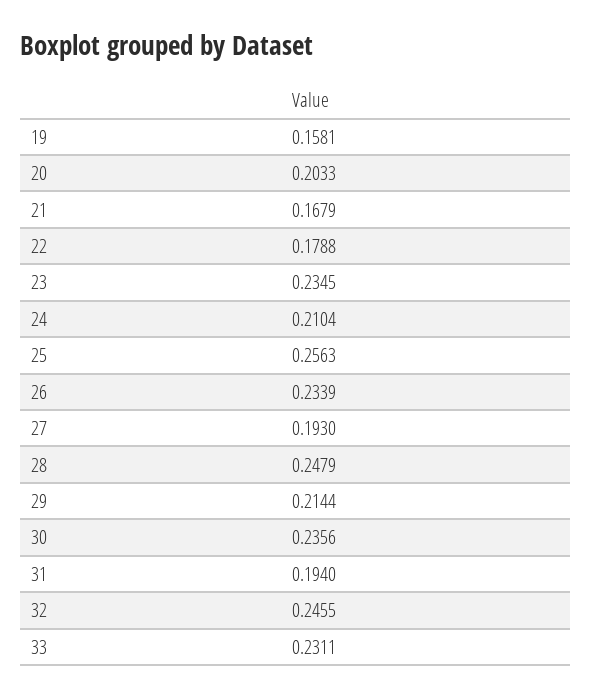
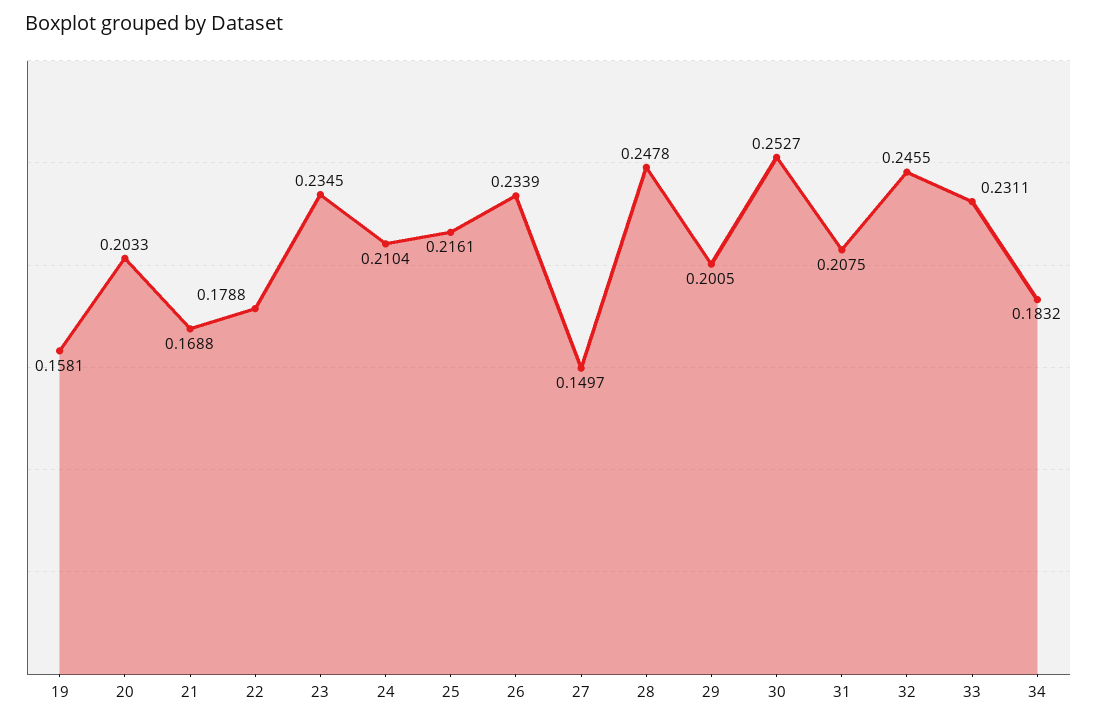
  {
    "19": 0.1581,
    "20": 0.2033,
-   "21": 0.1679,
+   "21": 0.1688,
    "22": 0.1788,
    "23": 0.2345,
    "24": 0.2104,
-   "25": 0.2563,
+   "25": 0.2161,
    "26": 0.2339,
-   "27": 0.193,
+   "27": 0.1497,
-   "28": 0.2479,
+   "28": 0.2478,
-   "29": 0.2144,
+   "29": 0.2005,
-   "30": 0.2356,
+   "30": 0.2527,
-   "31": 0.194,
+   "31": 0.2075,
    "32": 0.2455,
-   "33": 0.2311
+   "33": 0.2311,
+   "34": 0.1832
  }

